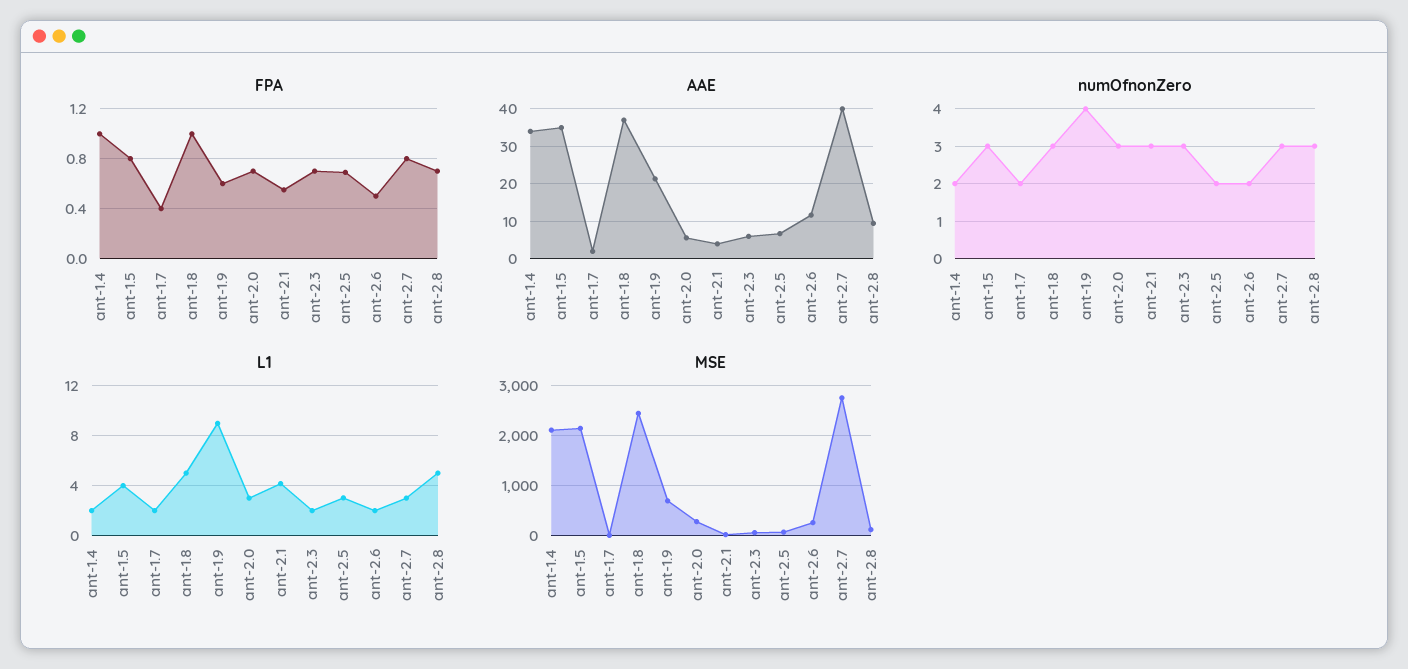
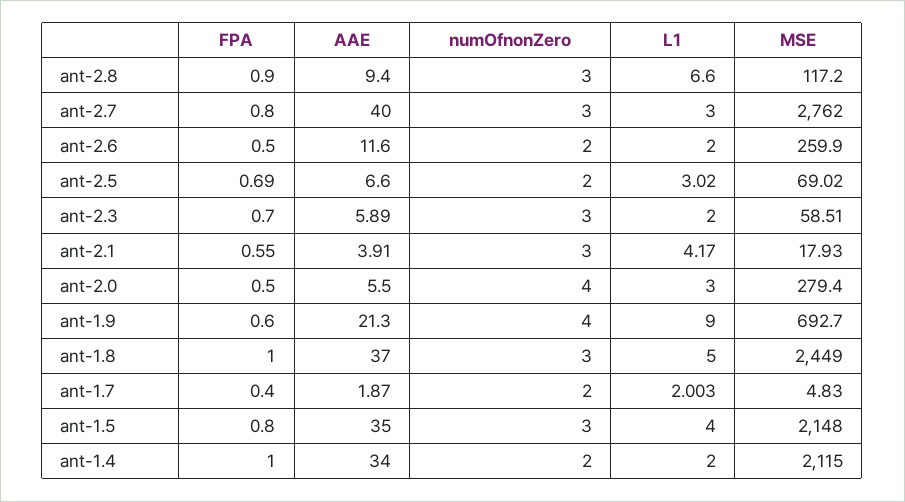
  {
    "FPA": {
      "ant-1.4": 1,
      "ant-1.5": 0.8,
      "ant-1.7": 0.4,
      "ant-1.8": 1,
      "ant-1.9": 0.6,
-     "ant-2.0": 0.7,
+     "ant-2.0": 0.5,
      "ant-2.1": 0.55,
      "ant-2.3": 0.7,
      "ant-2.5": 0.69,
      "ant-2.6": 0.5,
      "ant-2.7": 0.8,
-     "ant-2.8": 0.7
+     "ant-2.8": 0.9
    },
    "AAE": {
      "ant-1.4": 34,
      "ant-1.5": 35,
      "ant-1.7": 1.87,
      "ant-1.8": 37,
      "ant-1.9": 21.3,
      "ant-2.0": 5.5,
      "ant-2.1": 3.91,
      "ant-2.3": 5.89,
      "ant-2.5": 6.6,
      "ant-2.6": 11.6,
      "ant-2.7": 40,
      "ant-2.8": 9.4
    },
    "numOfnonZero": {
      "ant-1.4": 2,
      "ant-1.5": 3,
      "ant-1.7": 2,
      "ant-1.8": 3,
      "ant-1.9": 4,
-     "ant-2.0": 3,
+     "ant-2.0": 4,
      "ant-2.1": 3,
      "ant-2.3": 3,
      "ant-2.5": 2,
      "ant-2.6": 2,
      "ant-2.7": 3,
      "ant-2.8": 3
    },
    "L1": {
      "ant-1.4": 2,
      "ant-1.5": 4,
      "ant-1.7": 2.003,
      "ant-1.8": 5,
      "ant-1.9": 9,
      "ant-2.0": 3,
      "ant-2.1": 4.17,
      "ant-2.3": 2,
      "ant-2.5": 3.02,
      "ant-2.6": 2,
      "ant-2.7": 3,
-     "ant-2.8": 5
+     "ant-2.8": 6.6
    },
    "MSE": {
      "ant-1.4": 2115,
      "ant-1.5": 2148,
      "ant-1.7": 4.83,
      "ant-1.8": 2449,
      "ant-1.9": 692.7,
      "ant-2.0": 279.4,
      "ant-2.1": 17.93,
      "ant-2.3": 58.51,
      "ant-2.5": 69.02,
      "ant-2.6": 259.9,
      "ant-2.7": 2762,
      "ant-2.8": 117.2
    }
  }

